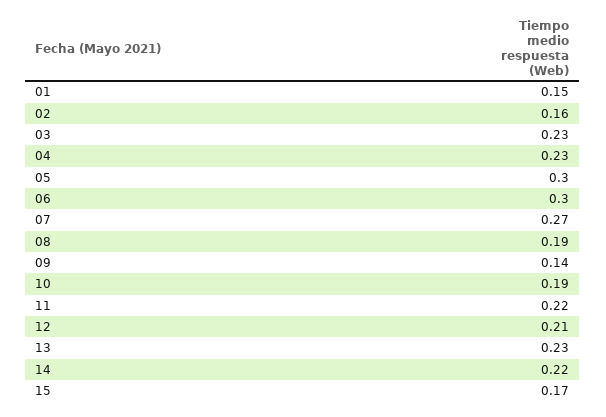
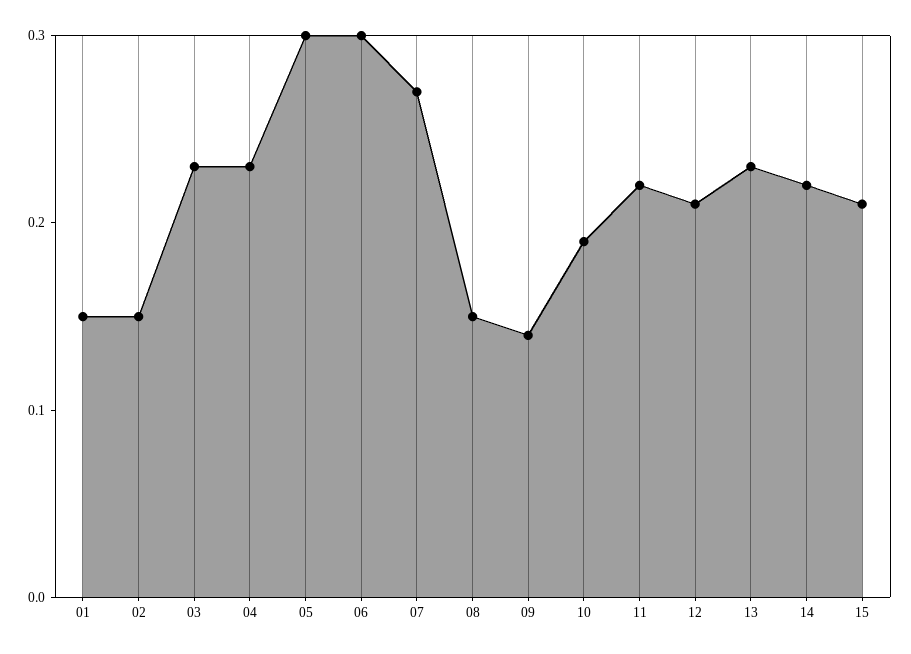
  {
    "01": 0.15,
-   "02": 0.16,
+   "02": 0.15,
    "03": 0.23,
    "04": 0.23,
    "05": 0.3,
    "06": 0.3,
    "07": 0.27,
-   "08": 0.19,
+   "08": 0.15,
    "09": 0.14,
    "10": 0.19,
    "11": 0.22,
    "12": 0.21,
    "13": 0.23,
    "14": 0.22,
-   "15": 0.17
+   "15": 0.21
  }

